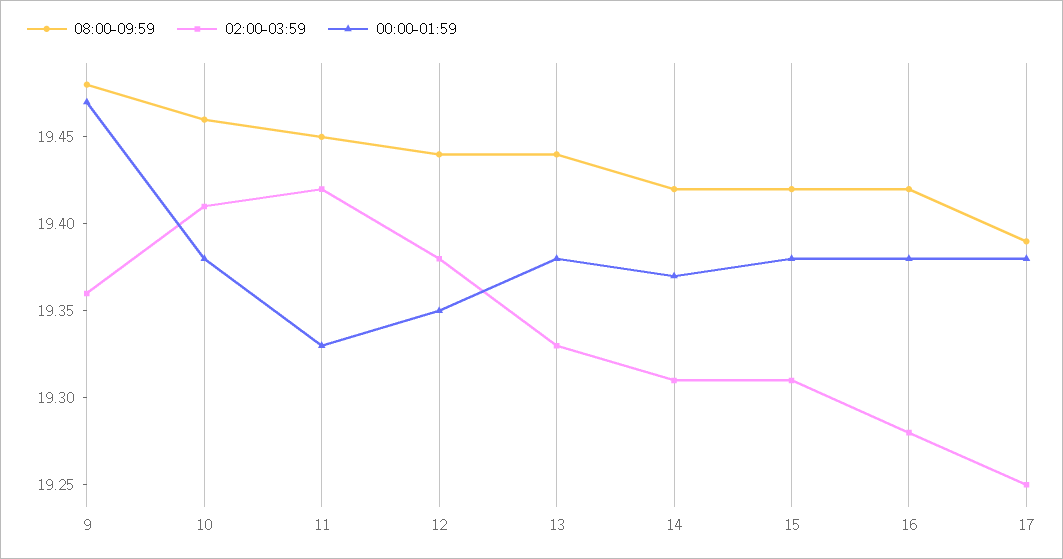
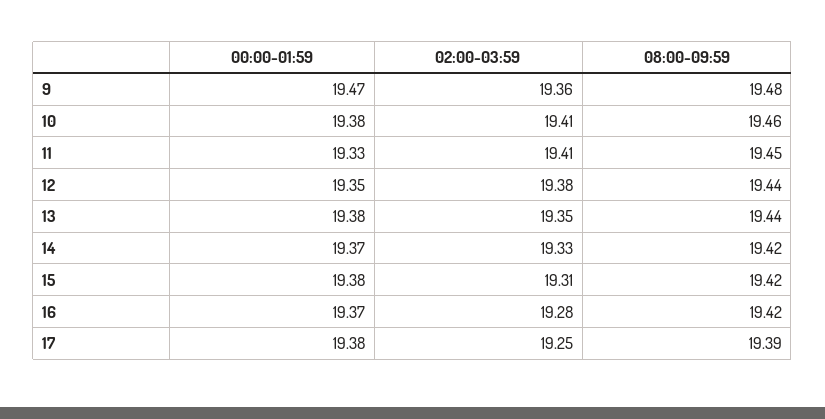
  {
    "08:00-09:59": {
      "9": 19.48,
      "10": 19.46,
      "11": 19.45,
      "12": 19.44,
      "13": 19.44,
      "14": 19.42,
      "15": 19.42,
      "16": 19.42,
      "17": 19.39
    },
    "02:00-03:59": {
      "9": 19.36,
      "10": 19.41,
-     "11": 19.42,
+     "11": 19.41,
      "12": 19.38,
-     "13": 19.33,
+     "13": 19.35,
-     "14": 19.31,
+     "14": 19.33,
      "15": 19.31,
      "16": 19.28,
      "17": 19.25
    },
    "00:00-01:59": {
      "9": 19.47,
      "10": 19.38,
      "11": 19.33,
      "12": 19.35,
      "13": 19.38,
      "14": 19.37,
      "15": 19.38,
-     "16": 19.38,
+     "16": 19.37,
      "17": 19.38
    }
  }

